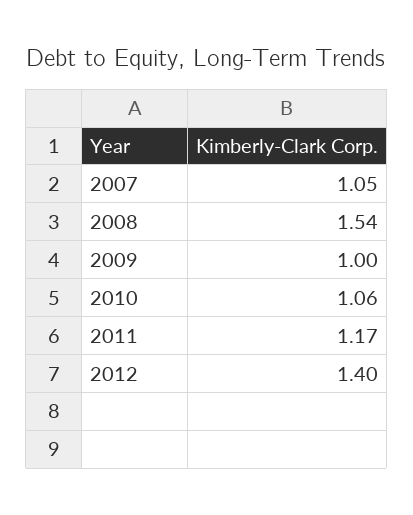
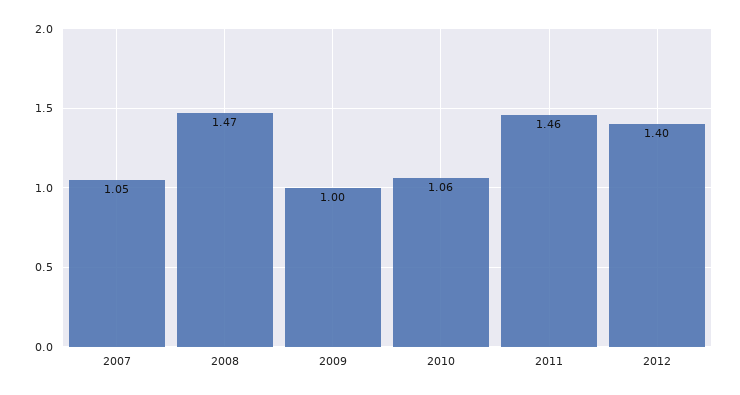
  {
    "2007": 1.05,
-   "2008": 1.54,
+   "2008": 1.47,
    "2009": 1,
    "2010": 1.06,
-   "2011": 1.17,
+   "2011": 1.46,
    "2012": 1.4
  }

